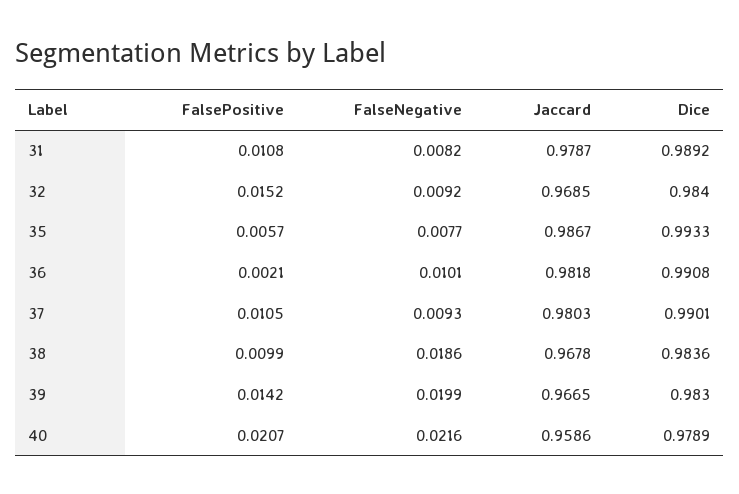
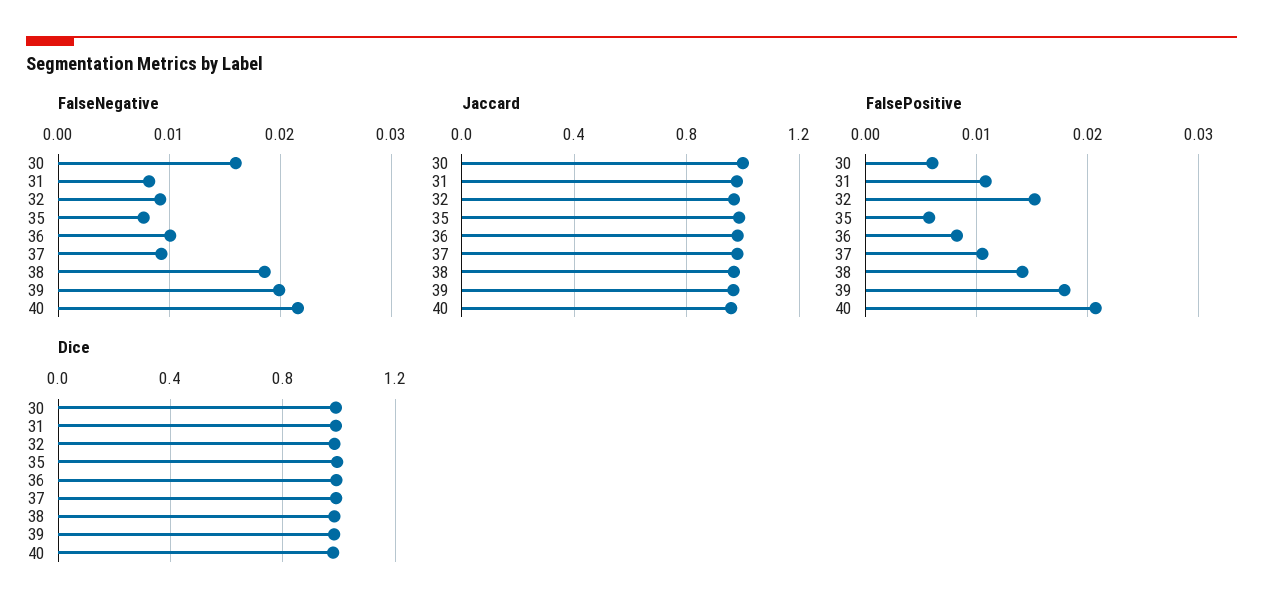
  {
    "FalsePositive": {
      "31": 0.0108,
      "32": 0.0152,
      "35": 0.0057,
-     "36": 0.0021,
+     "36": 0.008,
      "37": 0.0105,
-     "38": 0.0099,
+     "38": 0.014,
-     "39": 0.0142,
+     "39": 0.018,
-     "40": 0.0207
+     "40": 0.0207,
+     "30": 0.006
    },
    "FalseNegative": {
      "31": 0.0082,
      "32": 0.0092,
      "35": 0.0077,
      "36": 0.0101,
      "37": 0.0093,
      "38": 0.0186,
      "39": 0.0199,
-     "40": 0.0216
+     "40": 0.0216,
+     "30": 0.016
    },
    "Jaccard": {
      "31": 0.9787,
      "32": 0.9685,
      "35": 0.9867,
      "36": 0.9818,
      "37": 0.9803,
      "38": 0.9678,
      "39": 0.9665,
-     "40": 0.9586
+     "40": 0.9586,
+     "30": 1
    },
    "Dice": {
      "31": 0.9892,
      "32": 0.984,
      "35": 0.9933,
      "36": 0.9908,
      "37": 0.9901,
      "38": 0.9836,
      "39": 0.983,
-     "40": 0.9789
+     "40": 0.9789,
+     "30": 1
    }
  }

